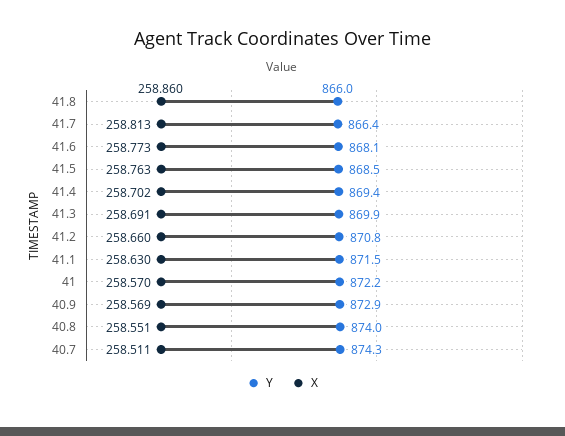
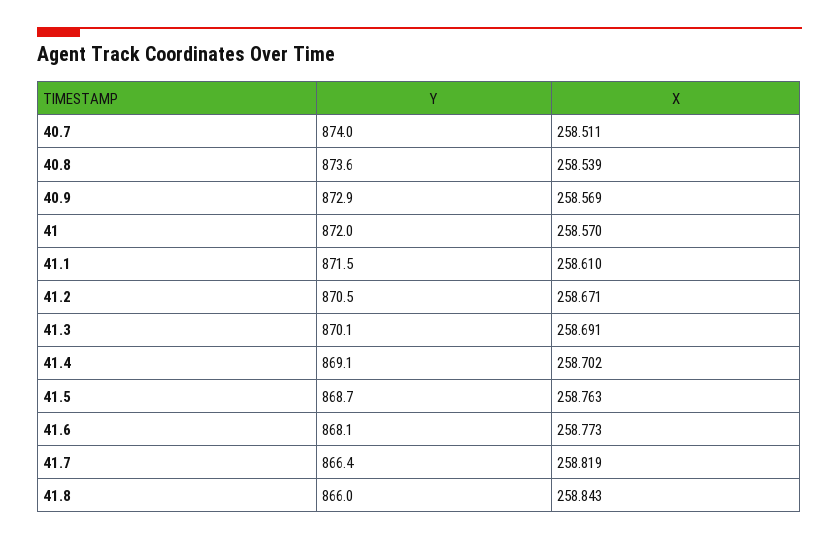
  {
    "Y": {
      "41.8": 866,
      "41.7": 866.4,
      "41.6": 868.1,
-     "41.5": 868.5,
+     "41.5": 868.7,
-     "41.4": 869.4,
+     "41.4": 869.1,
-     "41.3": 869.9,
+     "41.3": 870.1,
-     "41.2": 870.8,
+     "41.2": 870.5,
      "41.1": 871.5,
-     "41": 872.2,
+     "41": 872,
      "40.9": 872.9,
-     "40.8": 874,
+     "40.8": 873.6,
-     "40.7": 874.3
+     "40.7": 874
    },
    "X": {
-     "41.8": 258.86,
+     "41.8": 258.843,
-     "41.7": 258.813,
+     "41.7": 258.819,
      "41.6": 258.773,
      "41.5": 258.763,
      "41.4": 258.702,
      "41.3": 258.691,
-     "41.2": 258.66,
+     "41.2": 258.671,
-     "41.1": 258.63,
+     "41.1": 258.61,
      "41": 258.57,
      "40.9": 258.569,
-     "40.8": 258.551,
+     "40.8": 258.539,
      "40.7": 258.511
    }
  }

